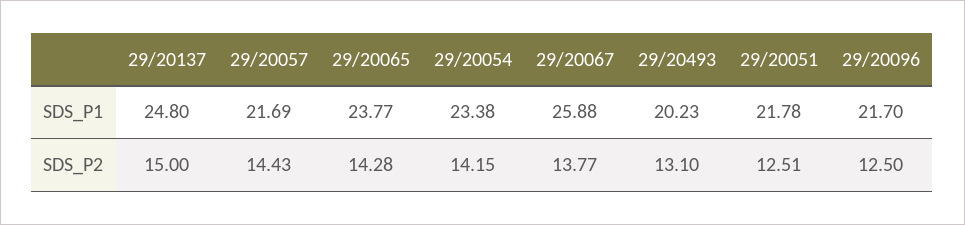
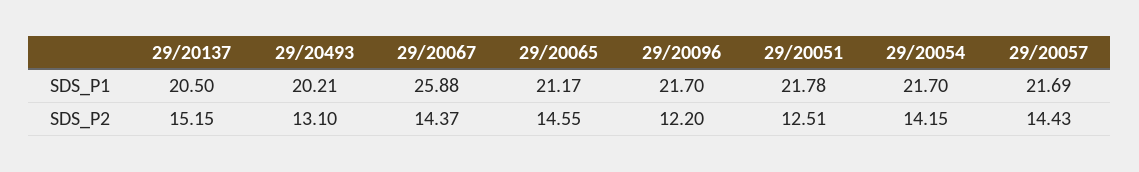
  {
    "29/20137": {
-     "SDS_P1": 24.8,
+     "SDS_P1": 20.5,
-     "SDS_P2": 15
+     "SDS_P2": 15.15
    },
    "29/20057": {
      "SDS_P1": 21.69,
      "SDS_P2": 14.43
    },
    "29/20065": {
-     "SDS_P1": 23.77,
+     "SDS_P1": 21.17,
-     "SDS_P2": 14.28
+     "SDS_P2": 14.55
    },
    "29/20054": {
-     "SDS_P1": 23.38,
+     "SDS_P1": 21.7,
      "SDS_P2": 14.15
    },
    "29/20067": {
      "SDS_P1": 25.88,
-     "SDS_P2": 13.77
+     "SDS_P2": 14.37
    },
    "29/20493": {
-     "SDS_P1": 20.23,
+     "SDS_P1": 20.21,
      "SDS_P2": 13.1
    },
    "29/20051": {
      "SDS_P1": 21.78,
      "SDS_P2": 12.51
    },
    "29/20096": {
      "SDS_P1": 21.7,
-     "SDS_P2": 12.5
+     "SDS_P2": 12.2
    }
  }

